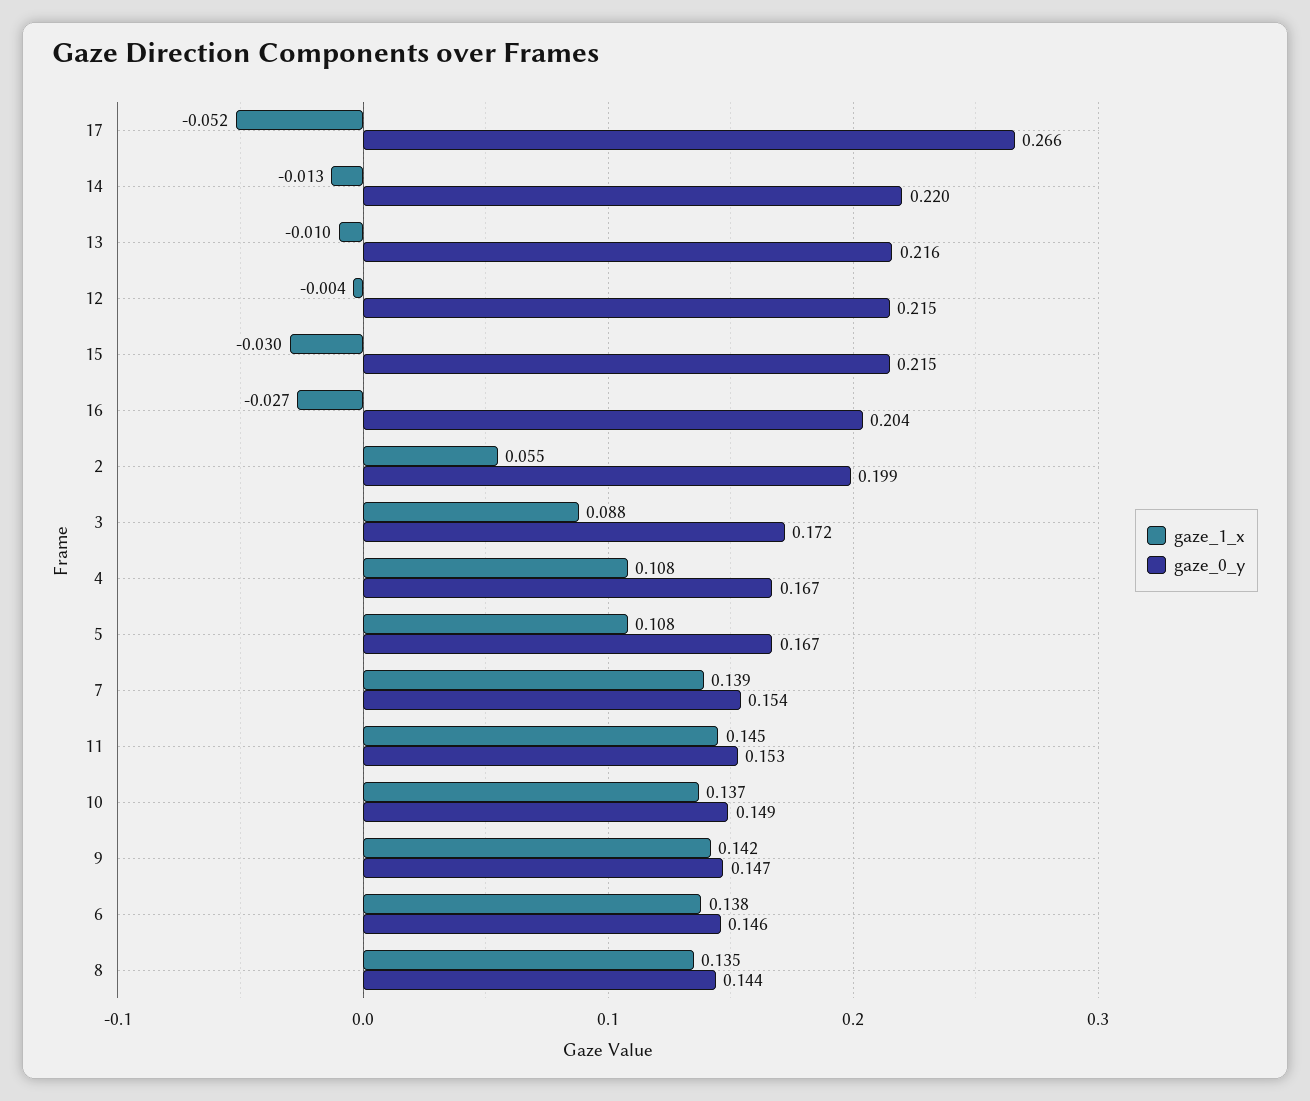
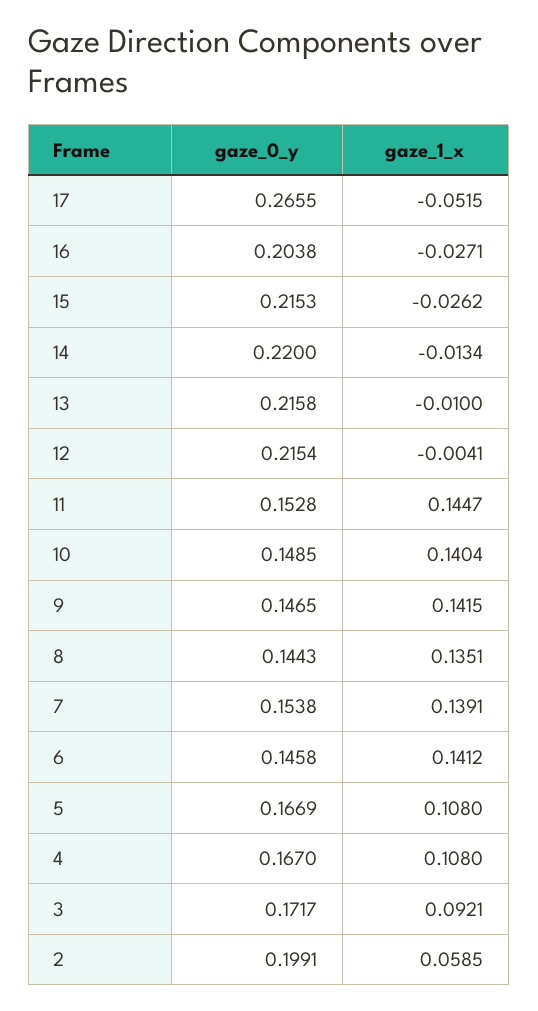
  {
    "gaze_1_x": {
      "17": -0.0515,
      "14": -0.0134,
      "13": -0.01,
      "12": -0.0041,
-     "15": -0.03,
+     "15": -0.0262,
      "16": -0.0271,
-     "2": 0.055,
+     "2": 0.0585,
-     "3": 0.088,
+     "3": 0.0921,
      "4": 0.108,
      "5": 0.108,
      "7": 0.1391,
      "11": 0.1447,
-     "10": 0.137,
+     "10": 0.1404,
      "9": 0.1415,
-     "6": 0.138,
+     "6": 0.1412,
      "8": 0.1351
    },
    "gaze_0_y": {
      "17": 0.2655,
      "14": 0.22,
      "13": 0.2158,
      "12": 0.2154,
      "15": 0.2153,
      "16": 0.2038,
      "2": 0.1991,
      "3": 0.1717,
      "4": 0.167,
      "5": 0.1669,
      "7": 0.1538,
      "11": 0.1528,
      "10": 0.1485,
      "9": 0.1465,
      "6": 0.1458,
      "8": 0.1443
    }
  }

